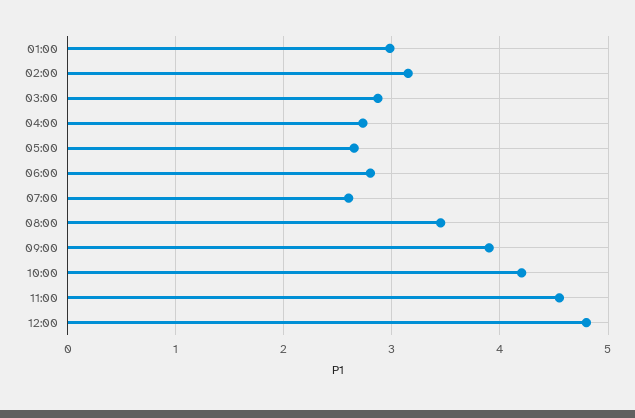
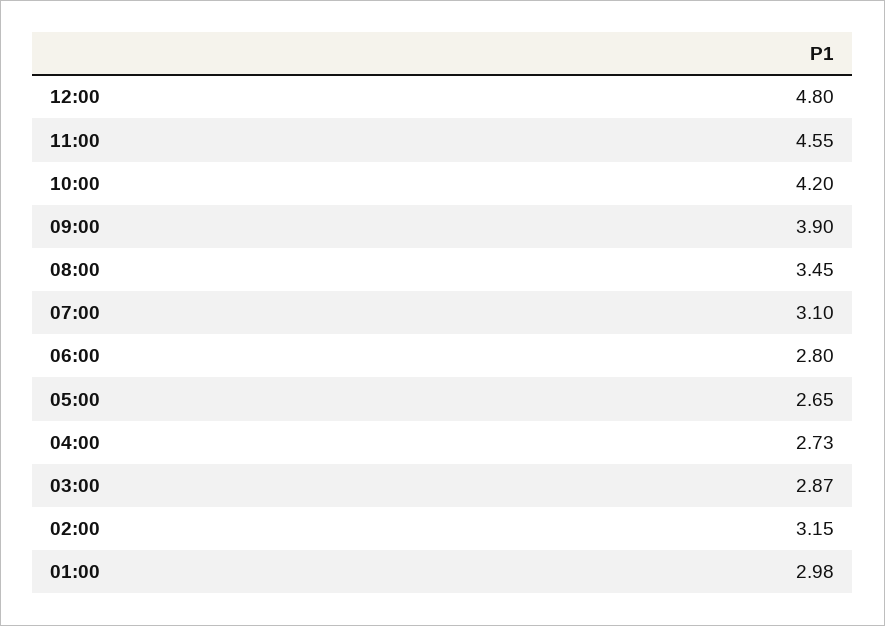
  {
    "01:00": 2.98,
    "02:00": 3.15,
    "03:00": 2.87,
    "04:00": 2.73,
    "05:00": 2.65,
    "06:00": 2.8,
-   "07:00": 2.6,
+   "07:00": 3.1,
    "08:00": 3.45,
    "09:00": 3.9,
    "10:00": 4.2,
    "11:00": 4.55,
    "12:00": 4.8
  }

